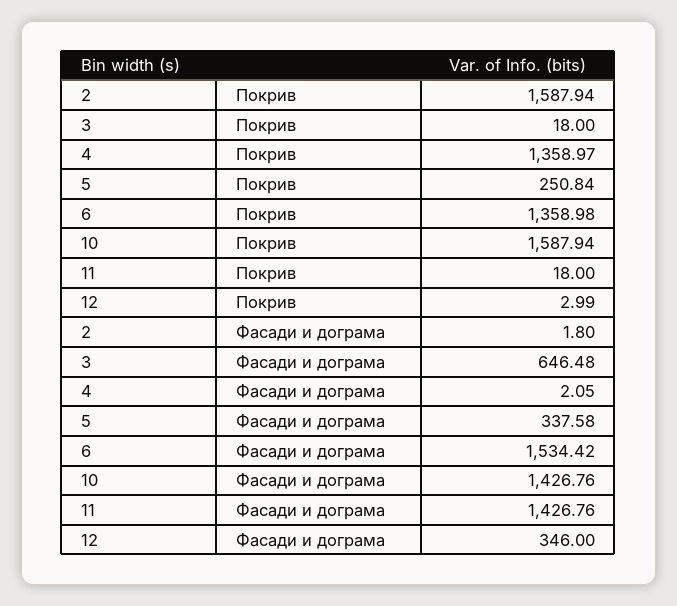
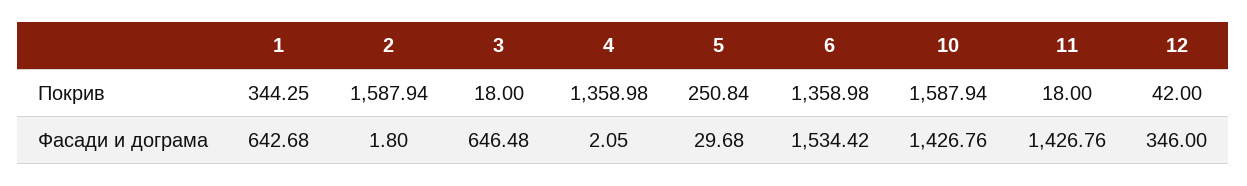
  {
    "2": {
      "Покрив": 1587.94,
      "Фасади и дограма": 1.8
    },
    "3": {
      "Покрив": 18,
      "Фасади и дограма": 646.48
    },
    "4": {
-     "Покрив": 1358.97,
+     "Покрив": 1358.98,
      "Фасади и дограма": 2.05
    },
    "5": {
      "Покрив": 250.84,
-     "Фасади и дограма": 337.58
+     "Фасади и дограма": 29.68
    },
    "6": {
      "Покрив": 1358.98,
      "Фасади и дограма": 1534.42
    },
    "10": {
      "Покрив": 1587.94,
      "Фасади и дограма": 1426.76
    },
    "11": {
      "Покрив": 18,
      "Фасади и дограма": 1426.76
    },
    "12": {
-     "Покрив": 2.99,
+     "Покрив": 42,
      "Фасади и дограма": 346
-   }
+   },
+   "1": {
+     "Покрив": 344.25,
+     "Фасади и дограма": 642.68
+   }
  }

